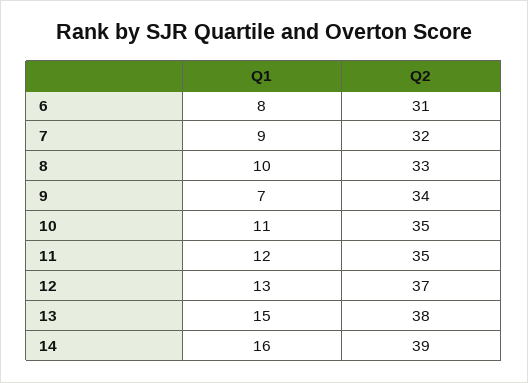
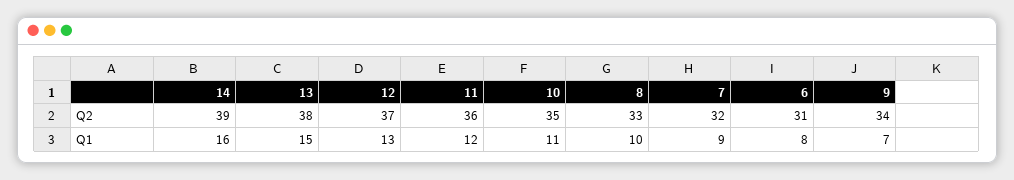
  {
    "Q1": {
      "6": 8,
      "7": 9,
      "8": 10,
      "9": 7,
      "10": 11,
      "11": 12,
      "12": 13,
      "13": 15,
      "14": 16
    },
    "Q2": {
      "6": 31,
      "7": 32,
      "8": 33,
      "9": 34,
      "10": 35,
-     "11": 35,
+     "11": 36,
      "12": 37,
      "13": 38,
      "14": 39
    }
  }

